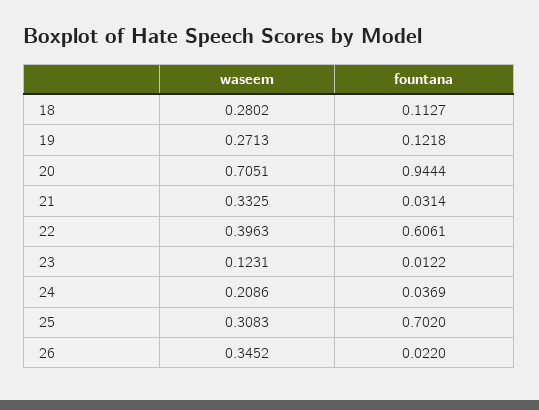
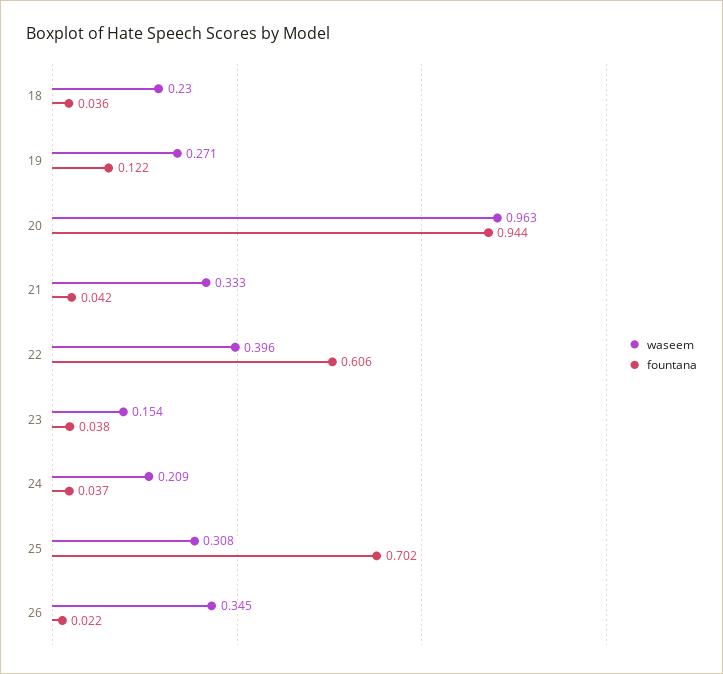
  {
    "waseem": {
-     "18": 0.2802,
+     "18": 0.23,
      "19": 0.2713,
-     "20": 0.7051,
+     "20": 0.963,
      "21": 0.3325,
      "22": 0.3963,
-     "23": 0.1231,
+     "23": 0.154,
      "24": 0.2086,
      "25": 0.3083,
      "26": 0.3452
    },
    "fountana": {
-     "18": 0.1127,
+     "18": 0.036,
      "19": 0.1218,
      "20": 0.9444,
-     "21": 0.0314,
+     "21": 0.042,
      "22": 0.6061,
-     "23": 0.0122,
+     "23": 0.038,
      "24": 0.0369,
      "25": 0.702,
      "26": 0.022
    }
  }

